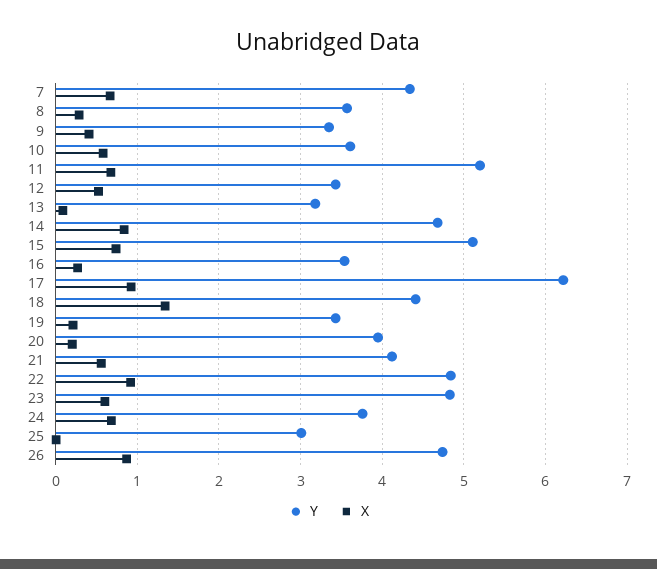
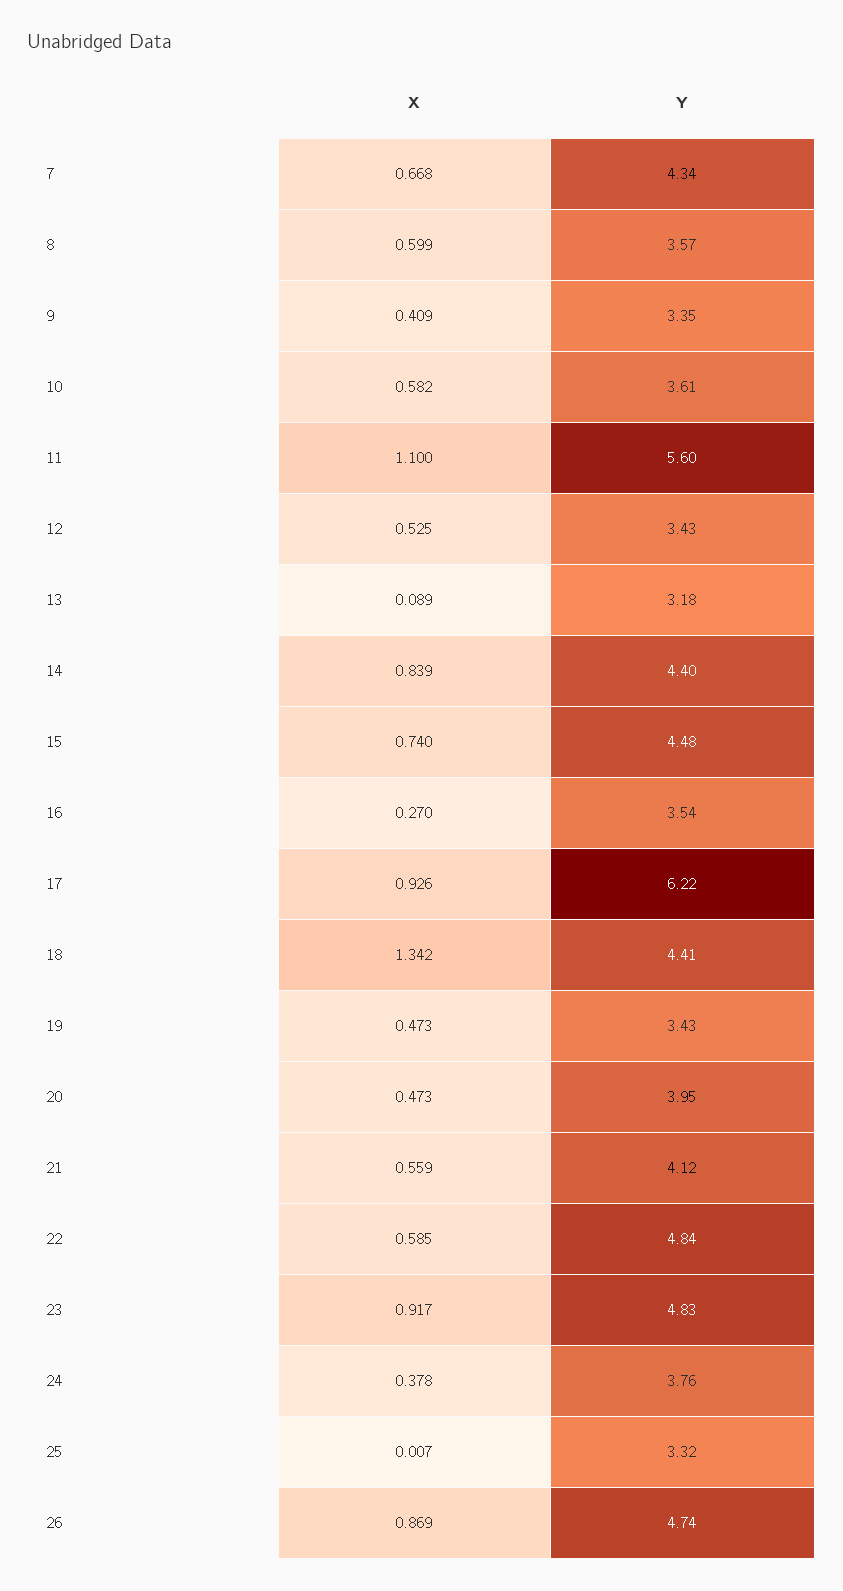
  {
    "Y": {
      "7": 4.34,
      "8": 3.57,
      "9": 3.35,
      "10": 3.61,
-     "11": 5.2,
+     "11": 5.6,
      "12": 3.43,
      "13": 3.18,
-     "14": 4.7,
+     "14": 4.4,
-     "15": 5.1,
+     "15": 4.48,
      "16": 3.54,
      "17": 6.22,
      "18": 4.41,
      "19": 3.43,
      "20": 3.95,
      "21": 4.12,
      "22": 4.84,
      "23": 4.83,
      "24": 3.76,
-     "25": 3,
+     "25": 3.32,
      "26": 4.74
    },
    "X": {
      "7": 0.668,
-     "8": 0.3,
+     "8": 0.599,
      "9": 0.409,
      "10": 0.582,
-     "11": 0.7,
+     "11": 1.1,
      "12": 0.525,
      "13": 0.089,
      "14": 0.839,
      "15": 0.74,
      "16": 0.27,
      "17": 0.926,
      "18": 1.342,
-     "19": 0.2,
+     "19": 0.473,
-     "20": 0.2,
+     "20": 0.473,
      "21": 0.559,
-     "22": 0.9,
+     "22": 0.585,
-     "23": 0.6,
+     "23": 0.917,
-     "24": 0.7,
+     "24": 0.378,
      "25": 0.007,
      "26": 0.869
    }
  }

